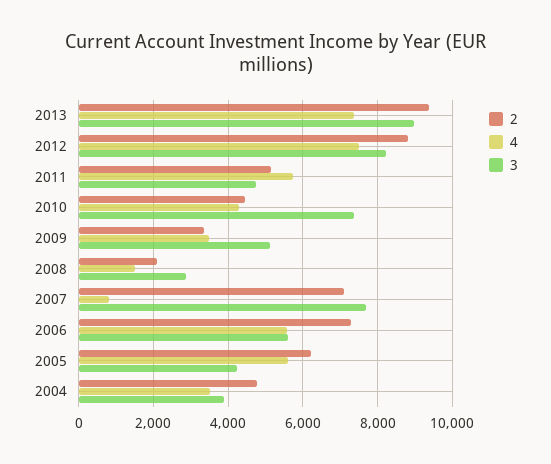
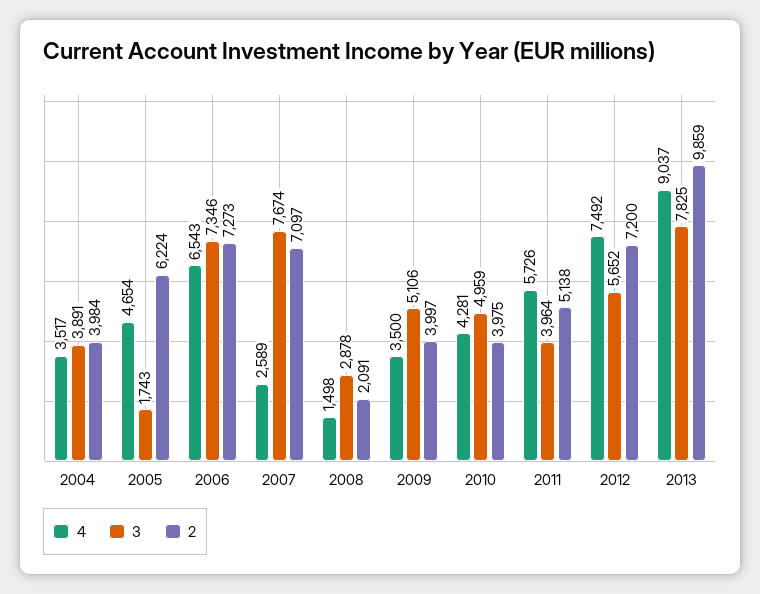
  {
    "2": {
-     "2013": 9400,
+     "2013": 9859,
-     "2012": 8800,
+     "2012": 7200,
      "2011": 5138,
-     "2010": 4400,
+     "2010": 3975,
-     "2009": 3400,
+     "2009": 3997,
      "2008": 2091,
      "2007": 7097,
      "2006": 7273,
      "2005": 6224,
-     "2004": 4800
+     "2004": 3984
    },
    "4": {
-     "2013": 7400,
+     "2013": 9037,
      "2012": 7492,
      "2011": 5726,
      "2010": 4281,
      "2009": 3500,
      "2008": 1498,
-     "2007": 800,
+     "2007": 2589,
-     "2006": 5600,
+     "2006": 6543,
-     "2005": 5600,
+     "2005": 4654,
      "2004": 3517
    },
    "3": {
-     "2013": 9000,
+     "2013": 7825,
-     "2012": 8200,
+     "2012": 5652,
-     "2011": 4800,
+     "2011": 3964,
-     "2010": 7400,
+     "2010": 4959,
      "2009": 5106,
      "2008": 2878,
      "2007": 7674,
-     "2006": 5600,
+     "2006": 7346,
-     "2005": 4200,
+     "2005": 1743,
      "2004": 3891
    }
  }

